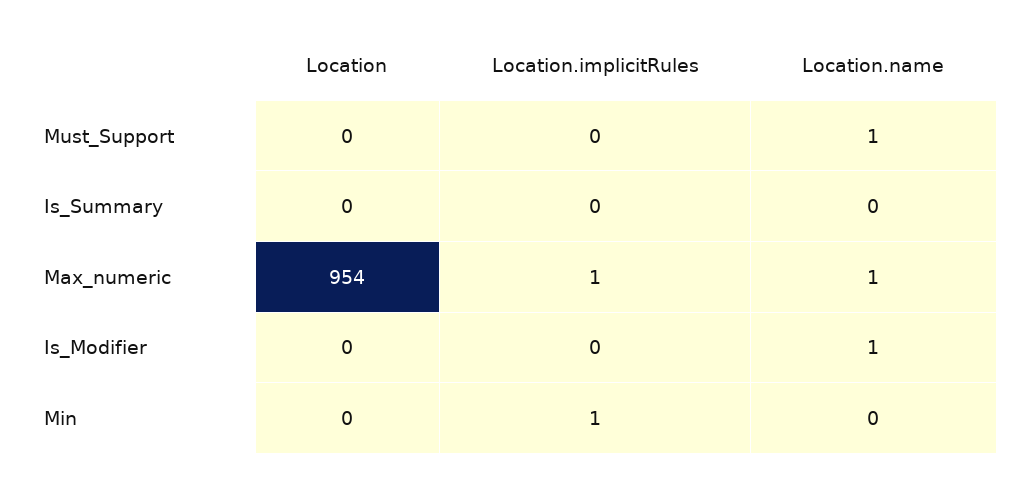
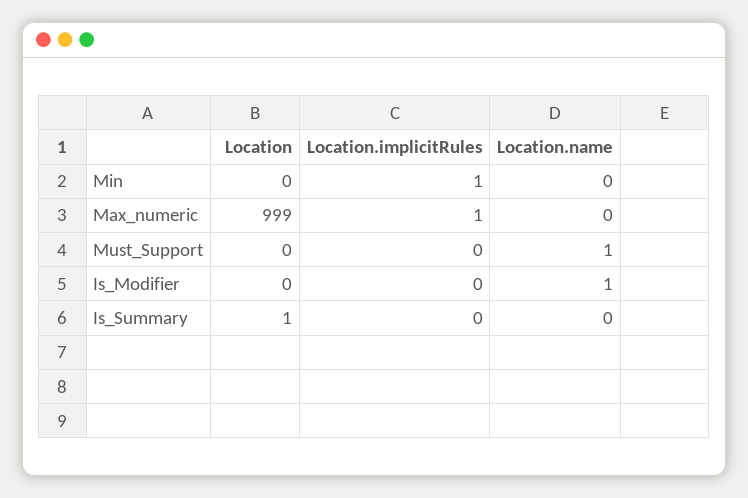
  {
    "Location": {
      "Must_Support": 0,
-     "Is_Summary": 0,
+     "Is_Summary": 1,
-     "Max_numeric": 954,
+     "Max_numeric": 999,
      "Is_Modifier": 0,
      "Min": 0
    },
    "Location.implicitRules": {
      "Must_Support": 0,
      "Is_Summary": 0,
      "Max_numeric": 1,
      "Is_Modifier": 0,
      "Min": 1
    },
    "Location.name": {
      "Must_Support": 1,
      "Is_Summary": 0,
-     "Max_numeric": 1,
+     "Max_numeric": 0,
      "Is_Modifier": 1,
      "Min": 0
    }
  }

